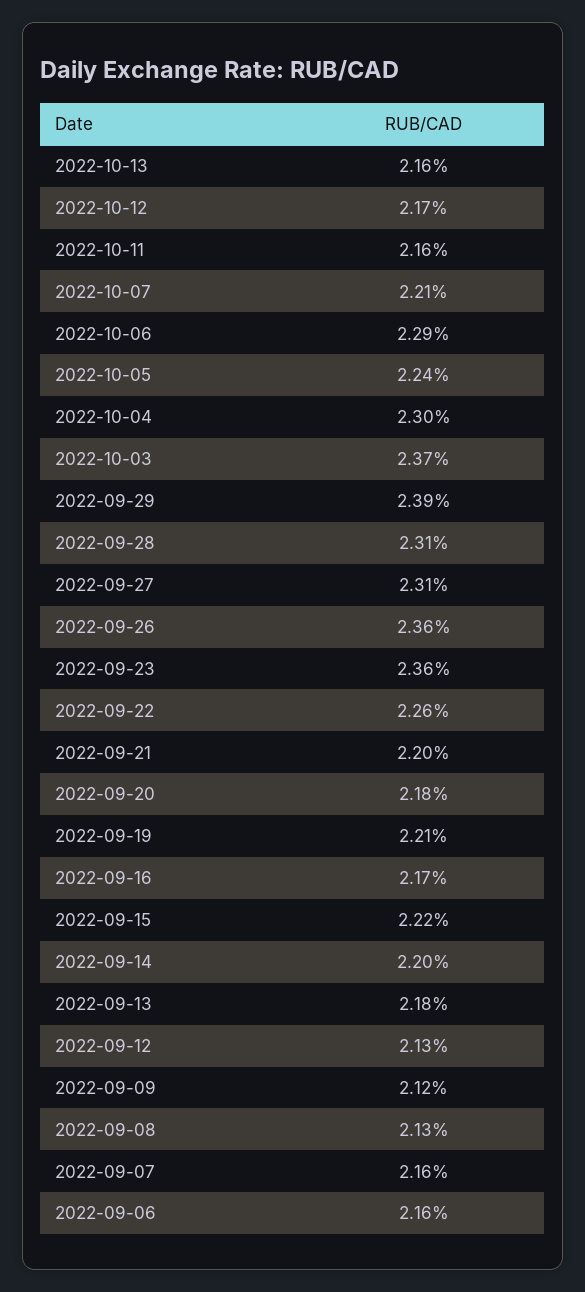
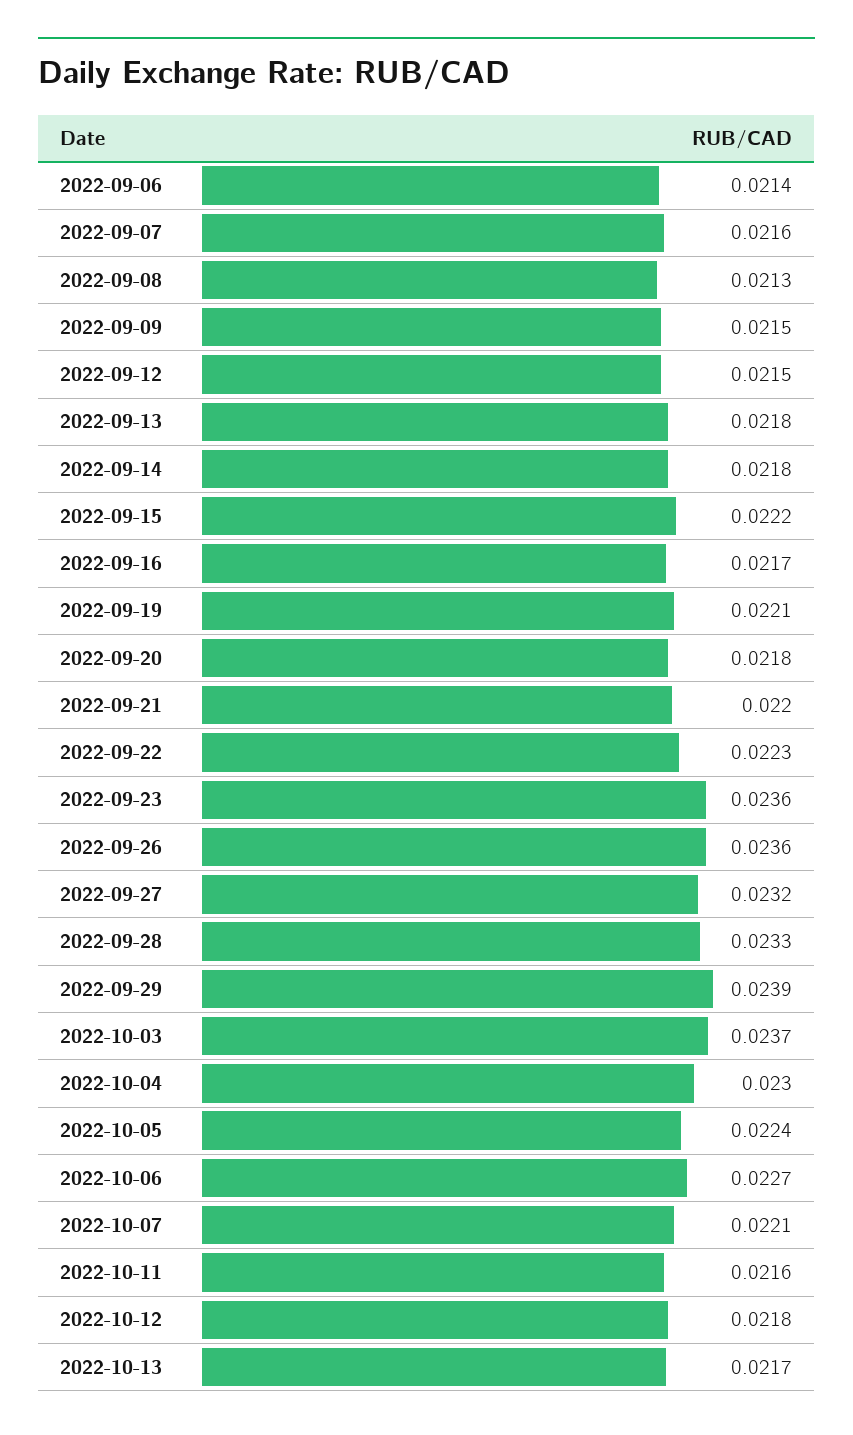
  {
-   "2022-10-13": 0.0216,
+   "2022-10-13": 0.0217,
-   "2022-10-12": 0.0217,
+   "2022-10-12": 0.0218,
    "2022-10-11": 0.0216,
    "2022-10-07": 0.0221,
-   "2022-10-06": 0.0229,
+   "2022-10-06": 0.0227,
    "2022-10-05": 0.0224,
    "2022-10-04": 0.023,
    "2022-10-03": 0.0237,
    "2022-09-29": 0.0239,
-   "2022-09-28": 0.0231,
+   "2022-09-28": 0.0233,
-   "2022-09-27": 0.0231,
+   "2022-09-27": 0.0232,
    "2022-09-26": 0.0236,
    "2022-09-23": 0.0236,
-   "2022-09-22": 0.0226,
+   "2022-09-22": 0.0223,
    "2022-09-21": 0.022,
    "2022-09-20": 0.0218,
    "2022-09-19": 0.0221,
    "2022-09-16": 0.0217,
    "2022-09-15": 0.0222,
-   "2022-09-14": 0.022,
+   "2022-09-14": 0.0218,
    "2022-09-13": 0.0218,
-   "2022-09-12": 0.0213,
+   "2022-09-12": 0.0215,
-   "2022-09-09": 0.0212,
+   "2022-09-09": 0.0215,
    "2022-09-08": 0.0213,
    "2022-09-07": 0.0216,
-   "2022-09-06": 0.0216
+   "2022-09-06": 0.0214
  }

